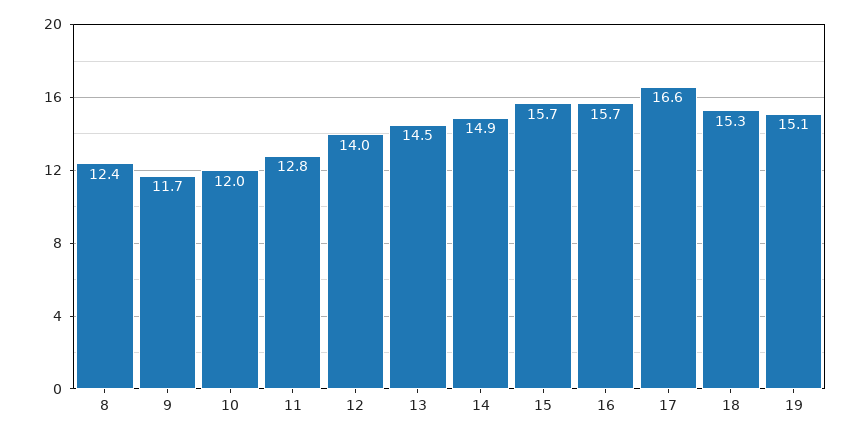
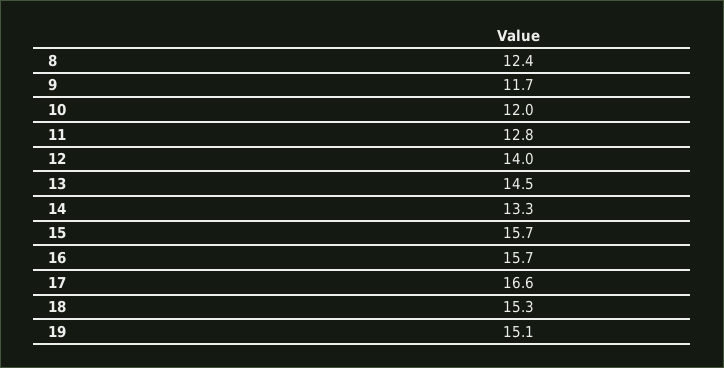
  {
    "8": 12.4,
    "9": 11.7,
    "10": 12,
    "11": 12.8,
    "12": 14,
    "13": 14.5,
-   "14": 14.9,
+   "14": 13.3,
    "15": 15.7,
    "16": 15.7,
    "17": 16.6,
    "18": 15.3,
    "19": 15.1
  }

